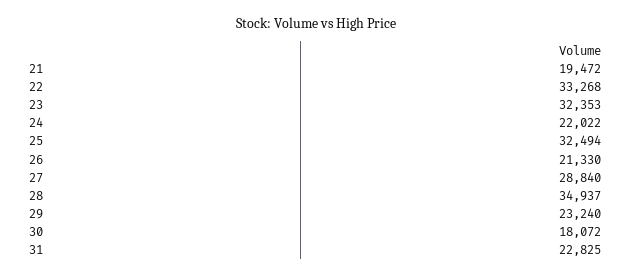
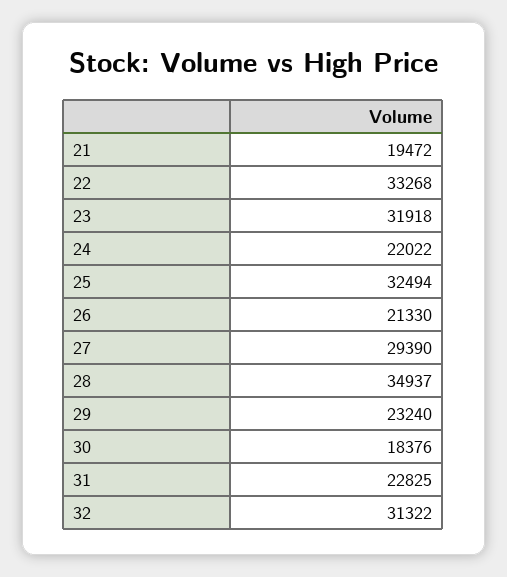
  {
    "21": 19472,
    "22": 33268,
-   "23": 32353,
+   "23": 31918,
    "24": 22022,
    "25": 32494,
    "26": 21330,
-   "27": 28840,
+   "27": 29390,
    "28": 34937,
    "29": 23240,
-   "30": 18072,
+   "30": 18376,
-   "31": 22825
+   "31": 22825,
+   "32": 31322
  }

